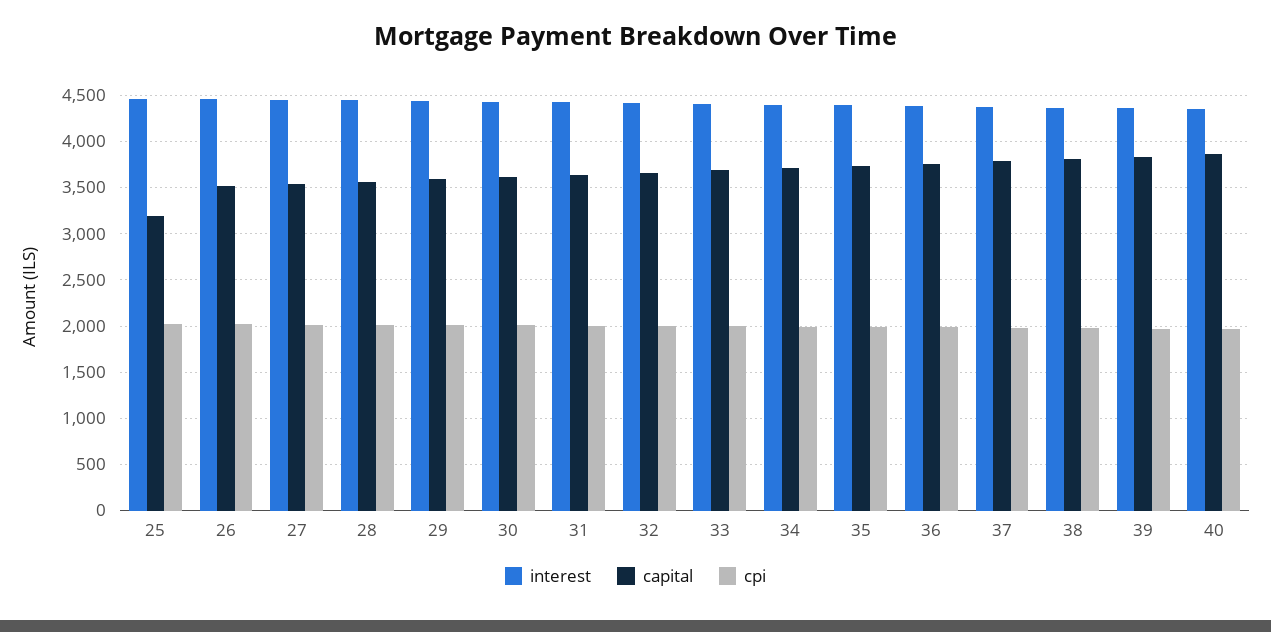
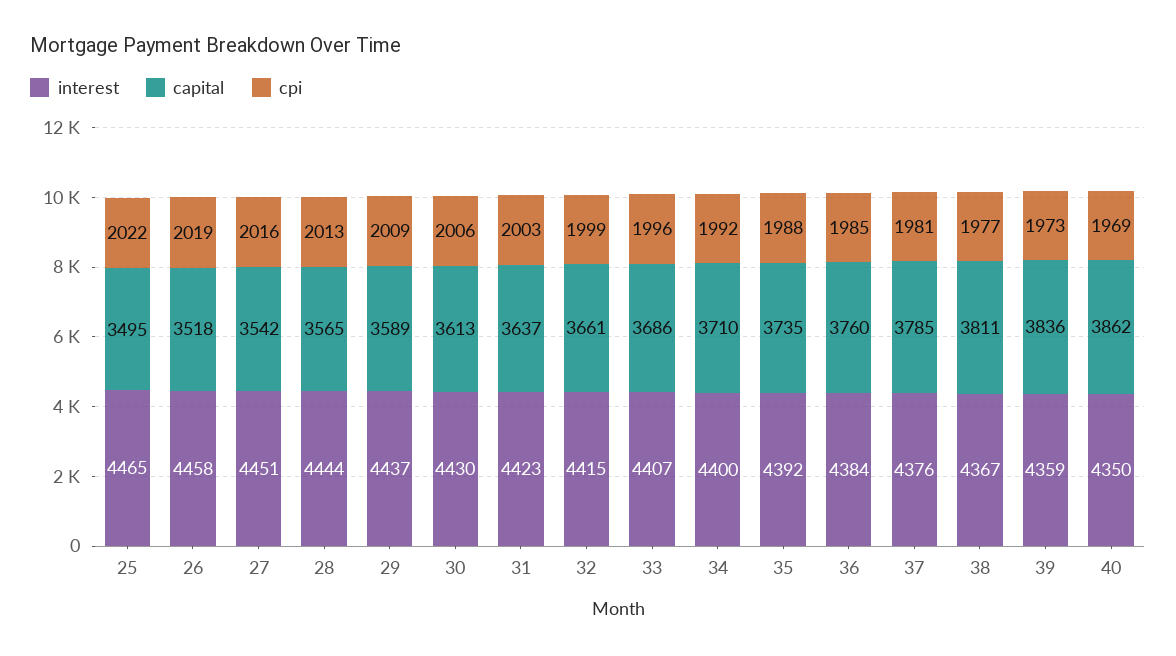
  {
    "interest": {
      "25": 4465,
      "26": 4458,
      "27": 4451,
      "28": 4444,
      "29": 4437,
      "30": 4430,
      "31": 4423,
      "32": 4415,
      "33": 4407,
      "34": 4400,
      "35": 4392,
      "36": 4384,
      "37": 4376,
      "38": 4367,
      "39": 4359,
      "40": 4350
    },
    "capital": {
-     "25": 3200,
+     "25": 3495,
      "26": 3518,
      "27": 3542,
      "28": 3565,
      "29": 3589,
      "30": 3613,
      "31": 3637,
      "32": 3661,
      "33": 3686,
      "34": 3710,
      "35": 3735,
      "36": 3760,
      "37": 3785,
      "38": 3811,
      "39": 3836,
      "40": 3862
    },
    "cpi": {
      "25": 2022,
      "26": 2019,
      "27": 2016,
      "28": 2013,
      "29": 2009,
      "30": 2006,
      "31": 2003,
      "32": 1999,
      "33": 1996,
      "34": 1992,
      "35": 1988,
      "36": 1985,
      "37": 1981,
      "38": 1977,
      "39": 1973,
      "40": 1969
    }
  }

